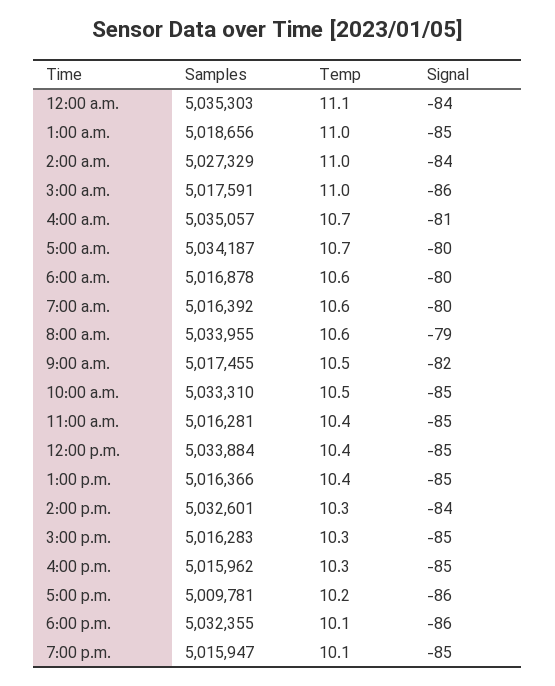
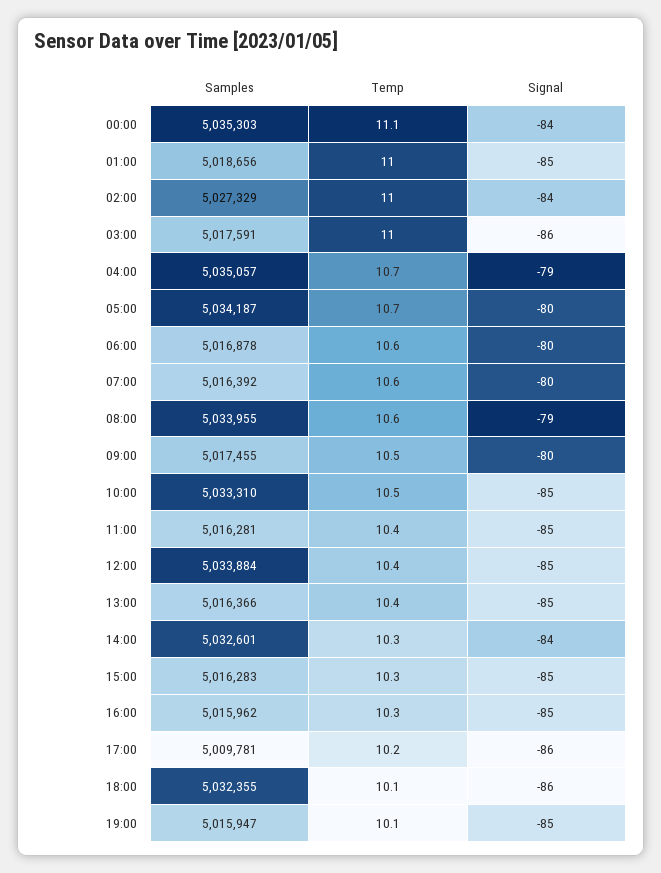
  {
    "Samples": {
      "12:00 a.m.": 5035303,
      "1:00 a.m.": 5018656,
      "2:00 a.m.": 5027329,
      "3:00 a.m.": 5017591,
      "4:00 a.m.": 5035057,
      "5:00 a.m.": 5034187,
      "6:00 a.m.": 5016878,
      "7:00 a.m.": 5016392,
      "8:00 a.m.": 5033955,
      "9:00 a.m.": 5017455,
      "10:00 a.m.": 5033310,
      "11:00 a.m.": 5016281,
      "12:00 p.m.": 5033884,
      "1:00 p.m.": 5016366,
      "2:00 p.m.": 5032601,
      "3:00 p.m.": 5016283,
      "4:00 p.m.": 5015962,
      "5:00 p.m.": 5009781,
      "6:00 p.m.": 5032355,
      "7:00 p.m.": 5015947
    },
    "Temp": {
      "12:00 a.m.": 11.1,
      "1:00 a.m.": 11,
      "2:00 a.m.": 11,
      "3:00 a.m.": 11,
      "4:00 a.m.": 10.7,
      "5:00 a.m.": 10.7,
      "6:00 a.m.": 10.6,
      "7:00 a.m.": 10.6,
      "8:00 a.m.": 10.6,
      "9:00 a.m.": 10.5,
      "10:00 a.m.": 10.5,
      "11:00 a.m.": 10.4,
      "12:00 p.m.": 10.4,
      "1:00 p.m.": 10.4,
      "2:00 p.m.": 10.3,
      "3:00 p.m.": 10.3,
      "4:00 p.m.": 10.3,
      "5:00 p.m.": 10.2,
      "6:00 p.m.": 10.1,
      "7:00 p.m.": 10.1
    },
    "Signal": {
      "12:00 a.m.": -84,
      "1:00 a.m.": -85,
      "2:00 a.m.": -84,
      "3:00 a.m.": -86,
-     "4:00 a.m.": -81,
+     "4:00 a.m.": -79,
      "5:00 a.m.": -80,
      "6:00 a.m.": -80,
      "7:00 a.m.": -80,
      "8:00 a.m.": -79,
-     "9:00 a.m.": -82,
+     "9:00 a.m.": -80,
      "10:00 a.m.": -85,
      "11:00 a.m.": -85,
      "12:00 p.m.": -85,
      "1:00 p.m.": -85,
      "2:00 p.m.": -84,
      "3:00 p.m.": -85,
      "4:00 p.m.": -85,
      "5:00 p.m.": -86,
      "6:00 p.m.": -86,
      "7:00 p.m.": -85
    }
  }

